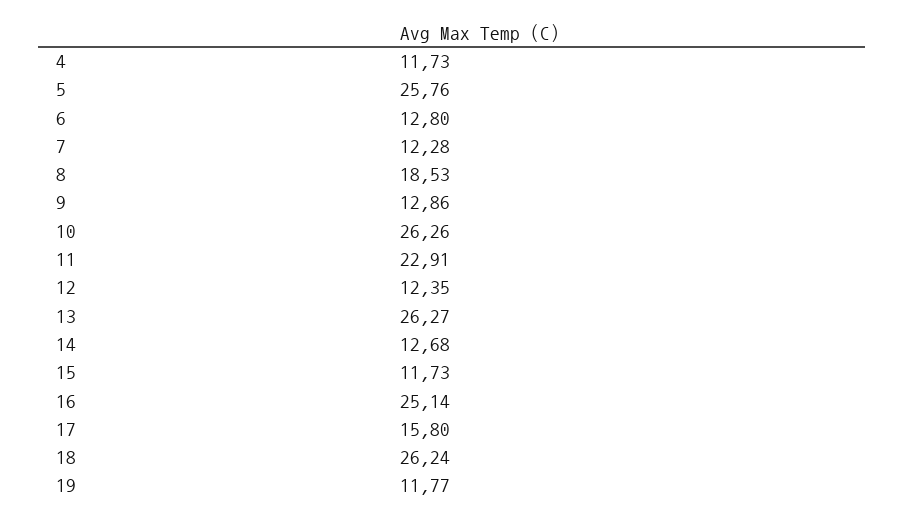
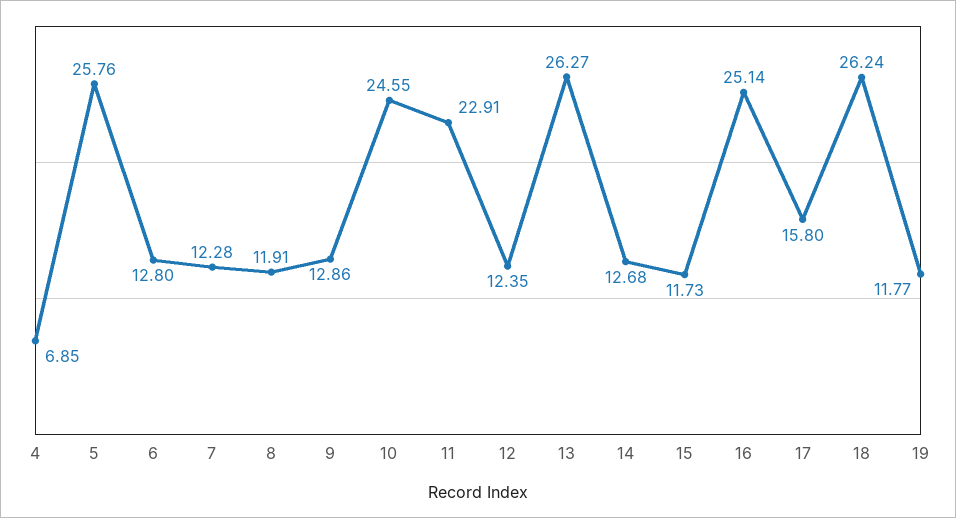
  {
-   "4": 11.73,
+   "4": 6.85,
    "5": 25.76,
    "6": 12.8,
    "7": 12.28,
-   "8": 18.53,
+   "8": 11.91,
    "9": 12.86,
-   "10": 26.26,
+   "10": 24.55,
    "11": 22.91,
    "12": 12.35,
    "13": 26.27,
    "14": 12.68,
    "15": 11.73,
    "16": 25.14,
    "17": 15.8,
    "18": 26.24,
    "19": 11.77
  }

